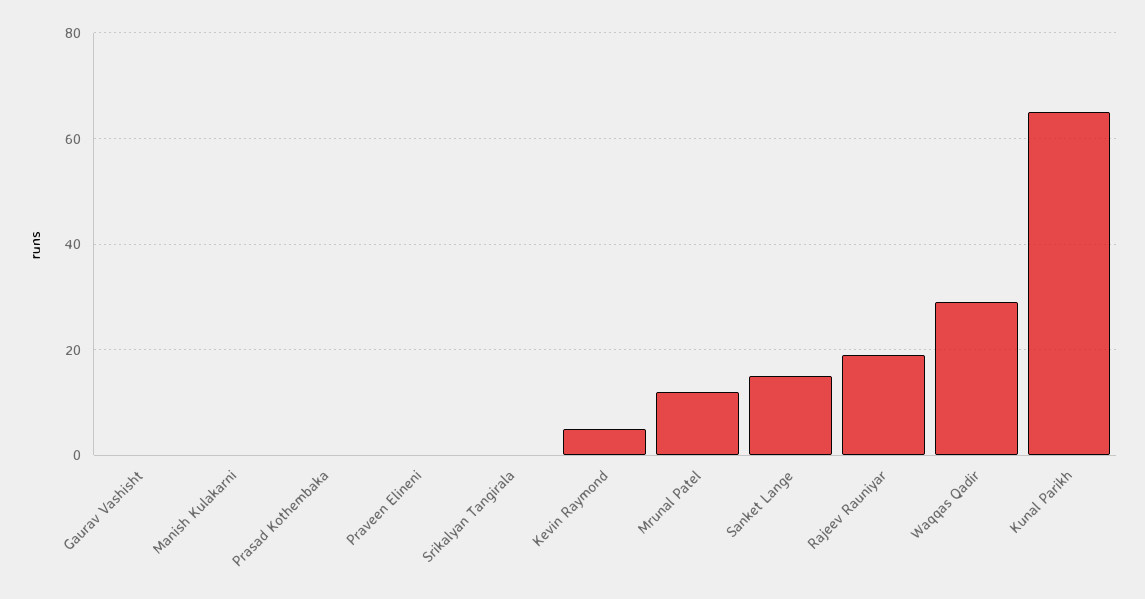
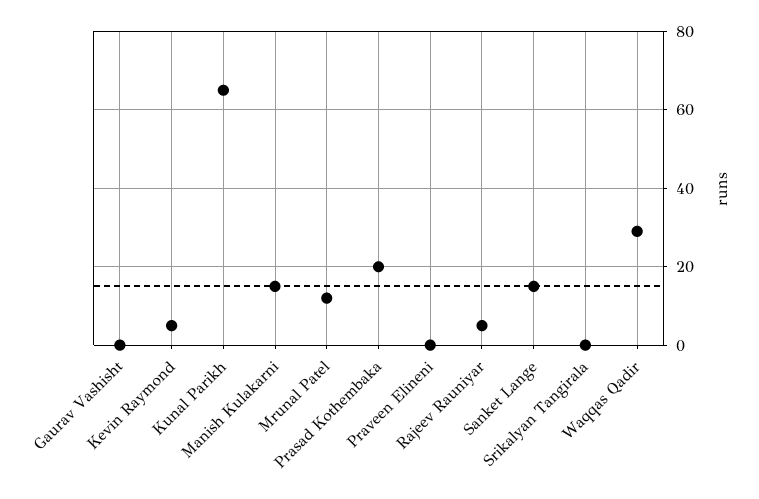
  {
    "Gaurav Vashisht": 0,
-   "Manish Kulakarni": 0,
+   "Manish Kulakarni": 15,
-   "Prasad Kothembaka": 0,
+   "Prasad Kothembaka": 20,
    "Praveen Elineni": 0,
    "Srikalyan Tangirala": 0,
    "Kevin Raymond": 5,
    "Mrunal Patel": 10,
    "Sanket Lange": 15,
-   "Rajeev Rauniyar": 20,
+   "Rajeev Rauniyar": 5,
    "Waqqas Qadir": 30,
    "Kunal Parikh": 65
  }

